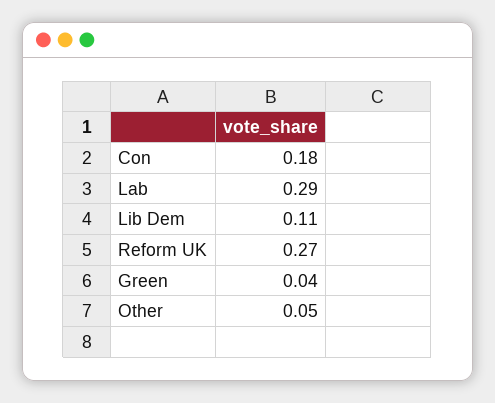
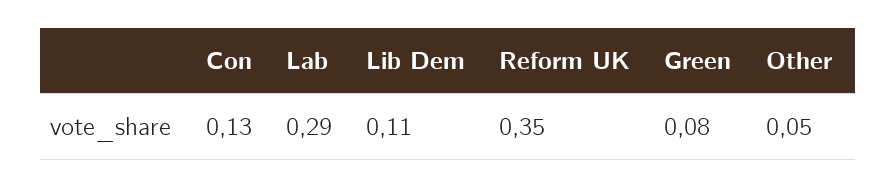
  {
-   "Con": 0.18,
+   "Con": 0.13,
    "Lab": 0.29,
    "Lib Dem": 0.11,
-   "Reform UK": 0.27,
+   "Reform UK": 0.35,
-   "Green": 0.04,
+   "Green": 0.08,
    "Other": 0.05
  }

